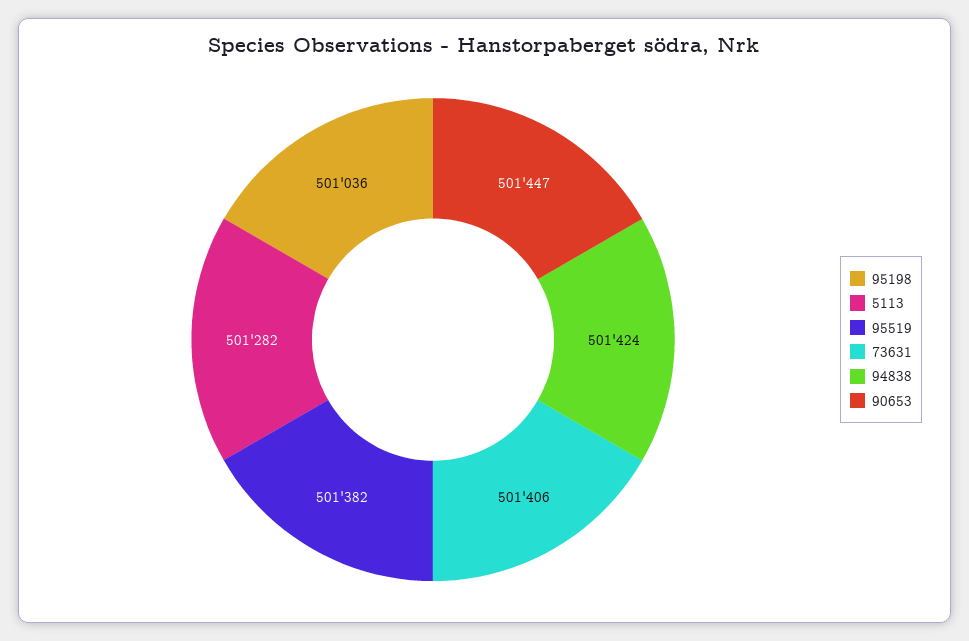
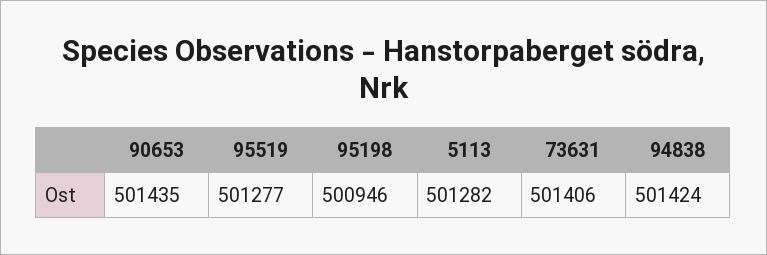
  {
-   "95198": 501036,
+   "95198": 500946,
    "5113": 501282,
-   "95519": 501382,
+   "95519": 501277,
    "73631": 501406,
    "94838": 501424,
-   "90653": 501447
+   "90653": 501435
  }

